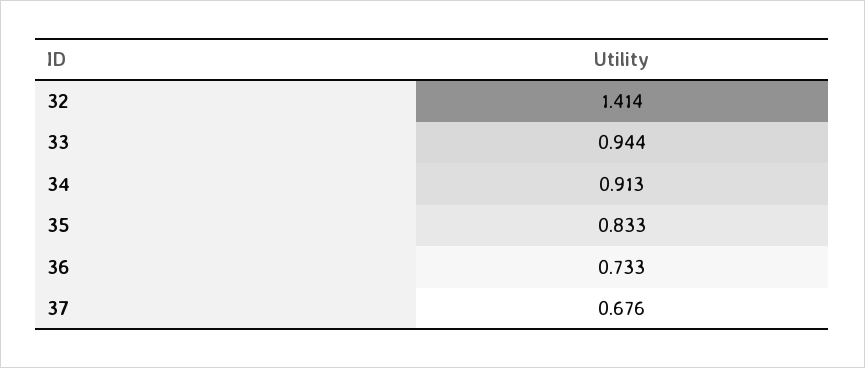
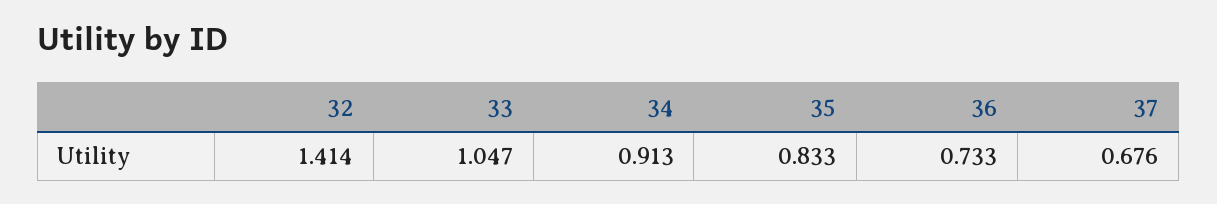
  {
    "32": 1.414,
-   "33": 0.944,
+   "33": 1.047,
    "34": 0.913,
    "35": 0.833,
    "36": 0.733,
    "37": 0.676
  }

